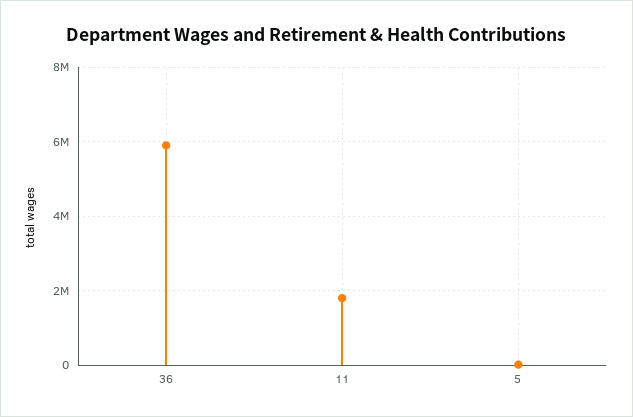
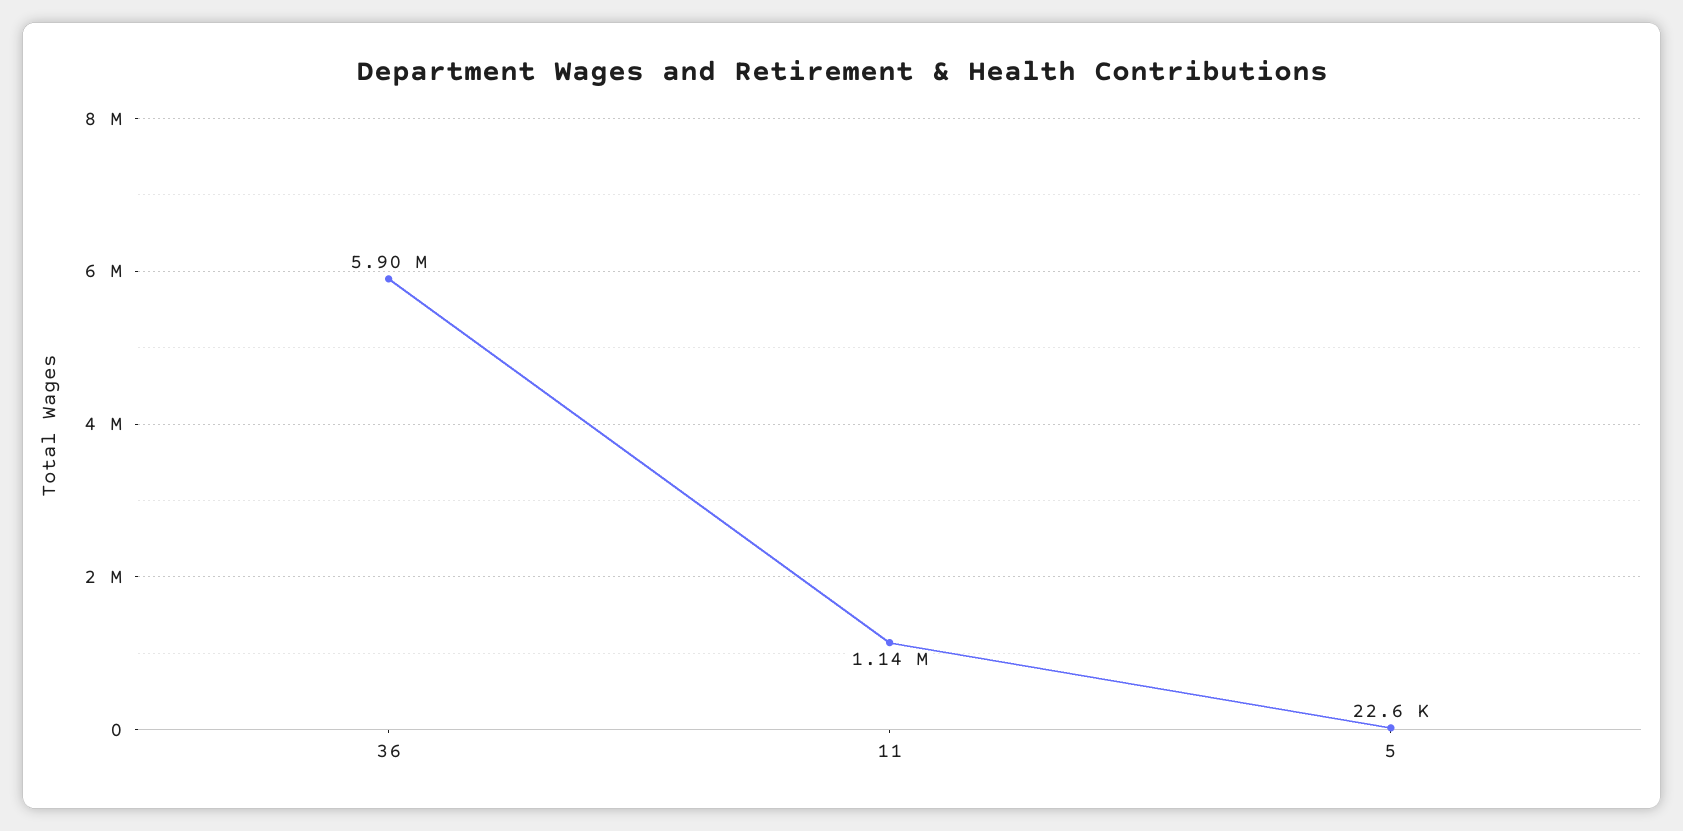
  {
    "36": 5900000,
-   "11": 1800000,
+   "11": 1140000,
    "5": 22600
  }

